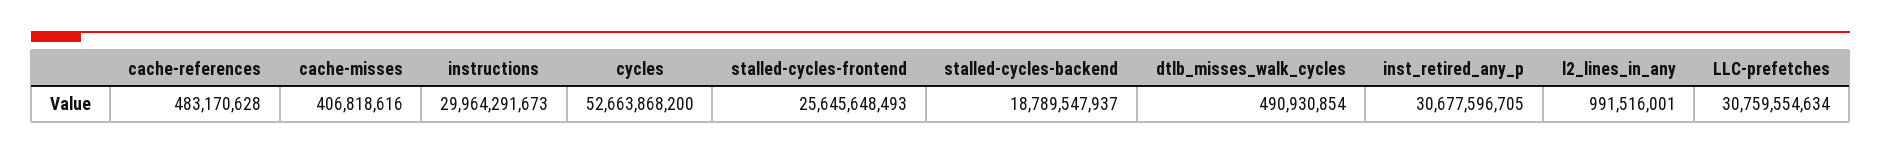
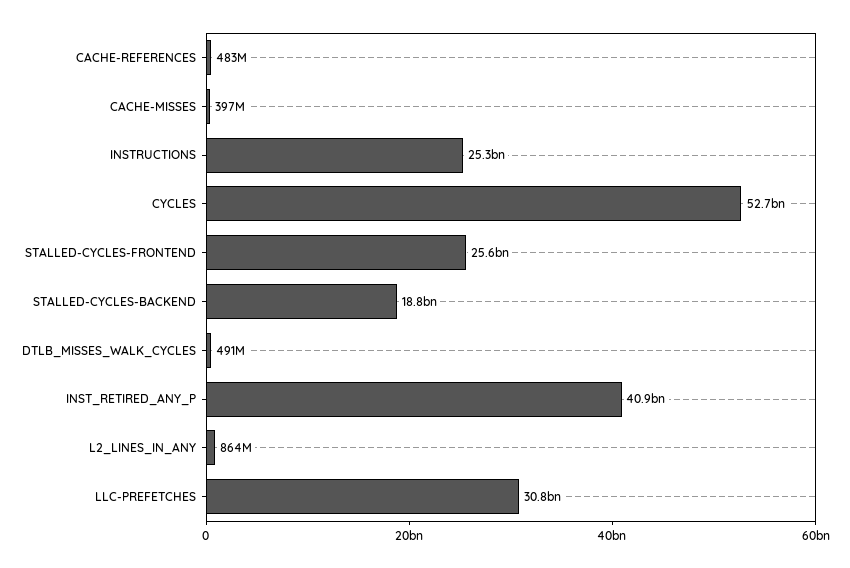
  {
    "cache-references": 483170628,
-   "cache-misses": 406818616,
+   "cache-misses": 397000000,
-   "instructions": 29964291673,
+   "instructions": 25300000000,
    "cycles": 52663868200,
    "stalled-cycles-frontend": 25645648493,
    "stalled-cycles-backend": 18789547937,
    "dtlb_misses_walk_cycles": 490930854,
-   "inst_retired_any_p": 30677596705,
+   "inst_retired_any_p": 40900000000,
-   "l2_lines_in_any": 991516001,
+   "l2_lines_in_any": 864000000,
    "LLC-prefetches": 30759554634
  }

